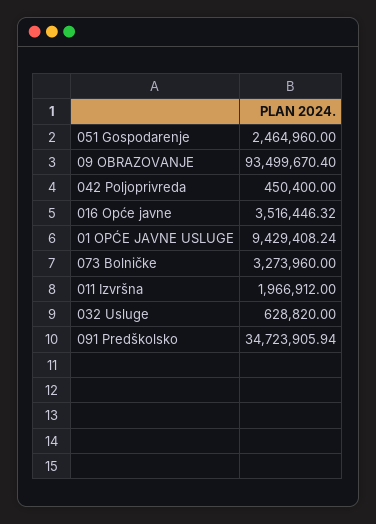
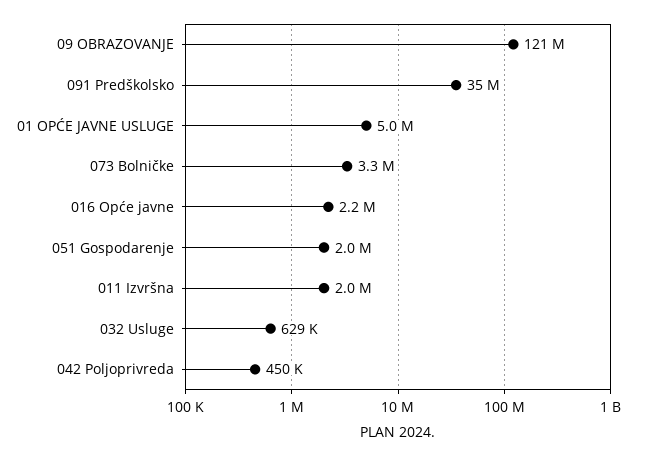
  {
-   "051 Gospodarenje": 2464960,
+   "051 Gospodarenje": 2000000,
-   "09 OBRAZOVANJE": 93499670.4,
+   "09 OBRAZOVANJE": 121000000,
    "042 Poljoprivreda": 450400,
-   "016 Opće javne": 3516446.32,
+   "016 Opće javne": 2200000,
-   "01 OPĆE JAVNE USLUGE": 9429408.24,
+   "01 OPĆE JAVNE USLUGE": 5000000,
    "073 Bolničke": 3273960,
    "011 Izvršna": 1966912,
    "032 Usluge": 628820,
    "091 Predškolsko": 34723905.94
  }

